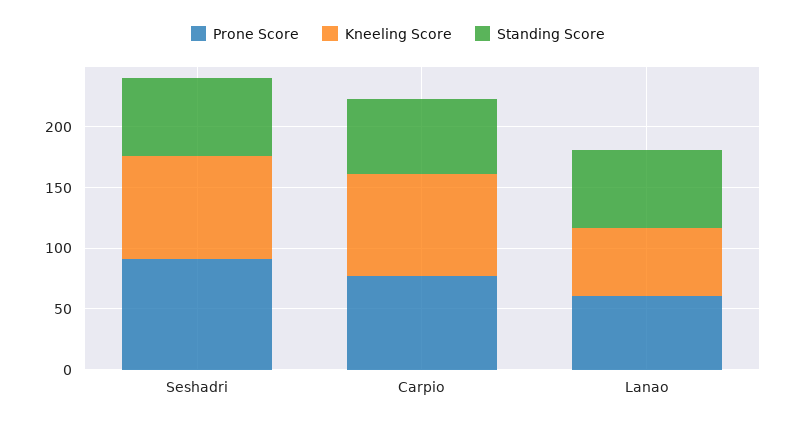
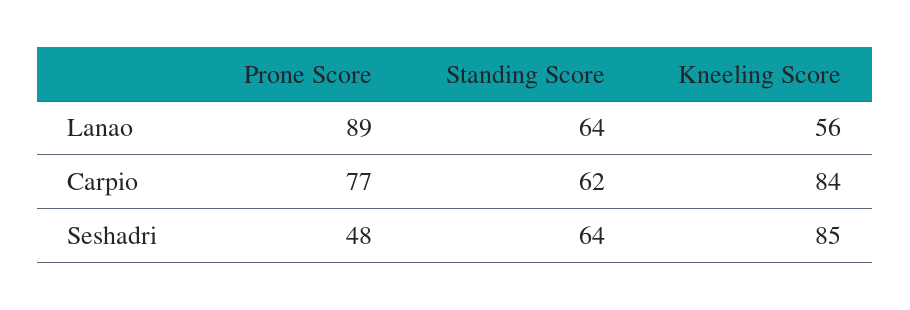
  {
    "Prone Score": {
-     "Seshadri": 90,
+     "Seshadri": 48,
      "Carpio": 77,
-     "Lanao": 60
+     "Lanao": 89
    },
    "Kneeling Score": {
      "Seshadri": 85,
      "Carpio": 84,
      "Lanao": 56
    },
    "Standing Score": {
      "Seshadri": 64,
      "Carpio": 62,
      "Lanao": 64
    }
  }

